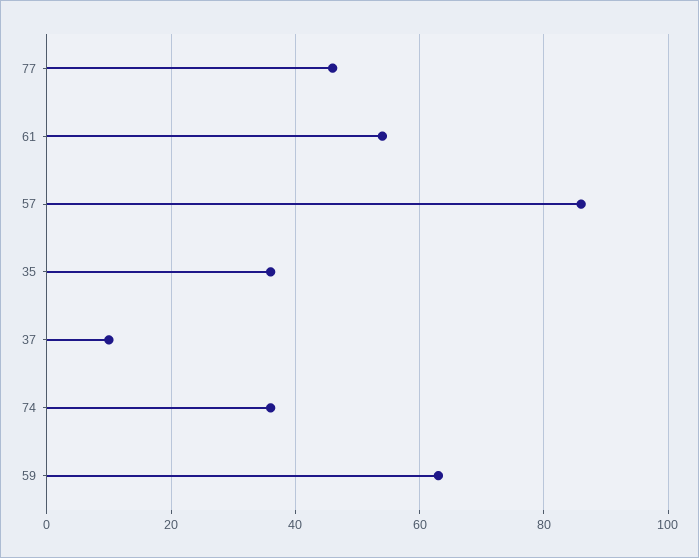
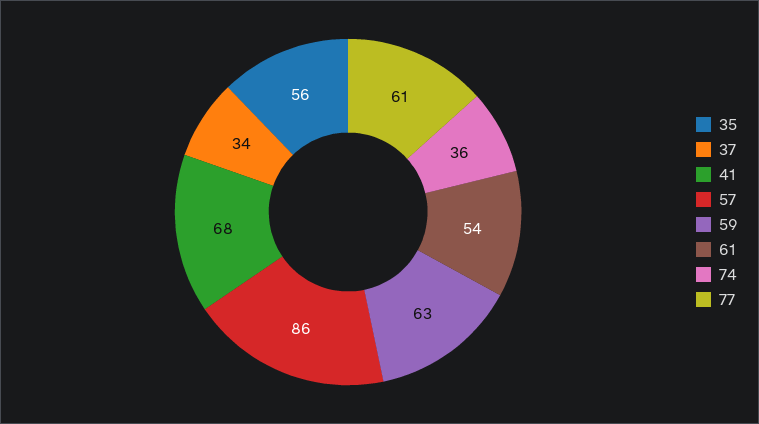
  {
-   "77": 45,
+   "77": 61,
    "61": 54,
    "57": 86,
-   "35": 35,
+   "35": 56,
-   "37": 10,
+   "37": 34,
    "74": 36,
-   "59": 63
+   "59": 63,
+   "41": 68
  }

